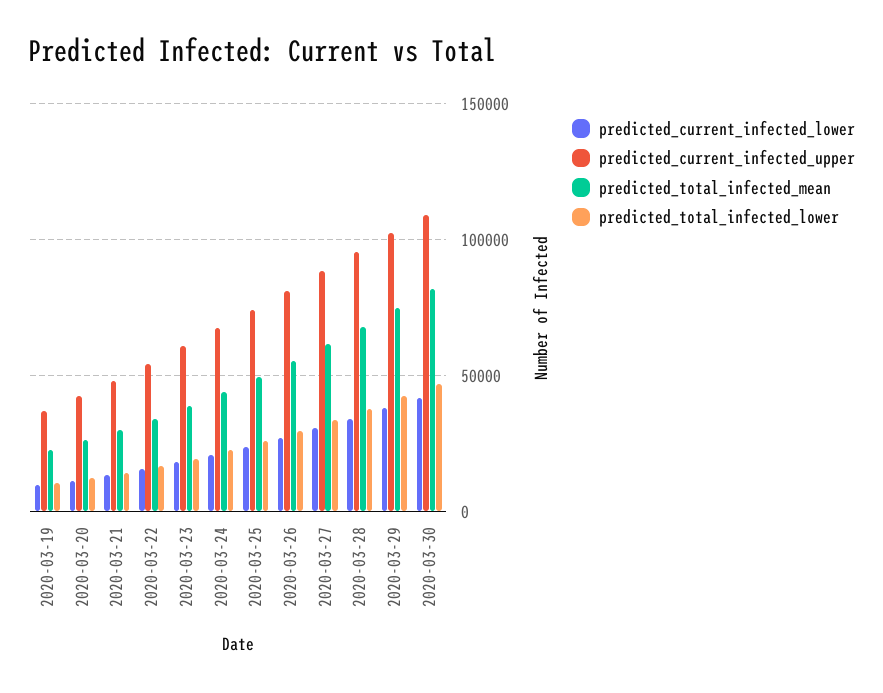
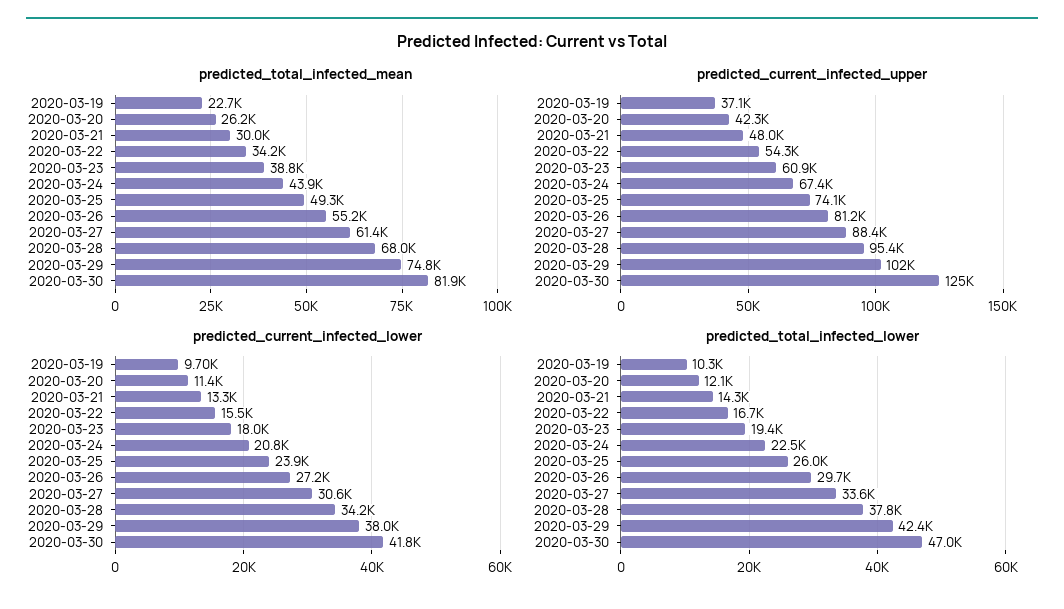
  {
    "predicted_current_infected_lower": {
      "2020-03-19": 9700,
      "2020-03-20": 11400,
      "2020-03-21": 13300,
      "2020-03-22": 15500,
      "2020-03-23": 18000,
      "2020-03-24": 20800,
      "2020-03-25": 23900,
      "2020-03-26": 27200,
      "2020-03-27": 30600,
      "2020-03-28": 34200,
      "2020-03-29": 38000,
      "2020-03-30": 41800
    },
    "predicted_current_infected_upper": {
      "2020-03-19": 37100,
      "2020-03-20": 42300,
      "2020-03-21": 48000,
      "2020-03-22": 54300,
      "2020-03-23": 60900,
      "2020-03-24": 67400,
      "2020-03-25": 74100,
      "2020-03-26": 81200,
      "2020-03-27": 88400,
      "2020-03-28": 95400,
      "2020-03-29": 102000,
-     "2020-03-30": 110000
+     "2020-03-30": 125000
    },
    "predicted_total_infected_mean": {
      "2020-03-19": 22700,
      "2020-03-20": 26200,
      "2020-03-21": 30000,
      "2020-03-22": 34200,
      "2020-03-23": 38800,
      "2020-03-24": 43900,
      "2020-03-25": 49300,
      "2020-03-26": 55200,
      "2020-03-27": 61400,
      "2020-03-28": 68000,
      "2020-03-29": 74800,
      "2020-03-30": 81900
    },
    "predicted_total_infected_lower": {
      "2020-03-19": 10300,
      "2020-03-20": 12100,
      "2020-03-21": 14300,
      "2020-03-22": 16700,
      "2020-03-23": 19400,
      "2020-03-24": 22500,
      "2020-03-25": 26000,
      "2020-03-26": 29700,
      "2020-03-27": 33600,
      "2020-03-28": 37800,
      "2020-03-29": 42400,
      "2020-03-30": 47000
    }
  }

